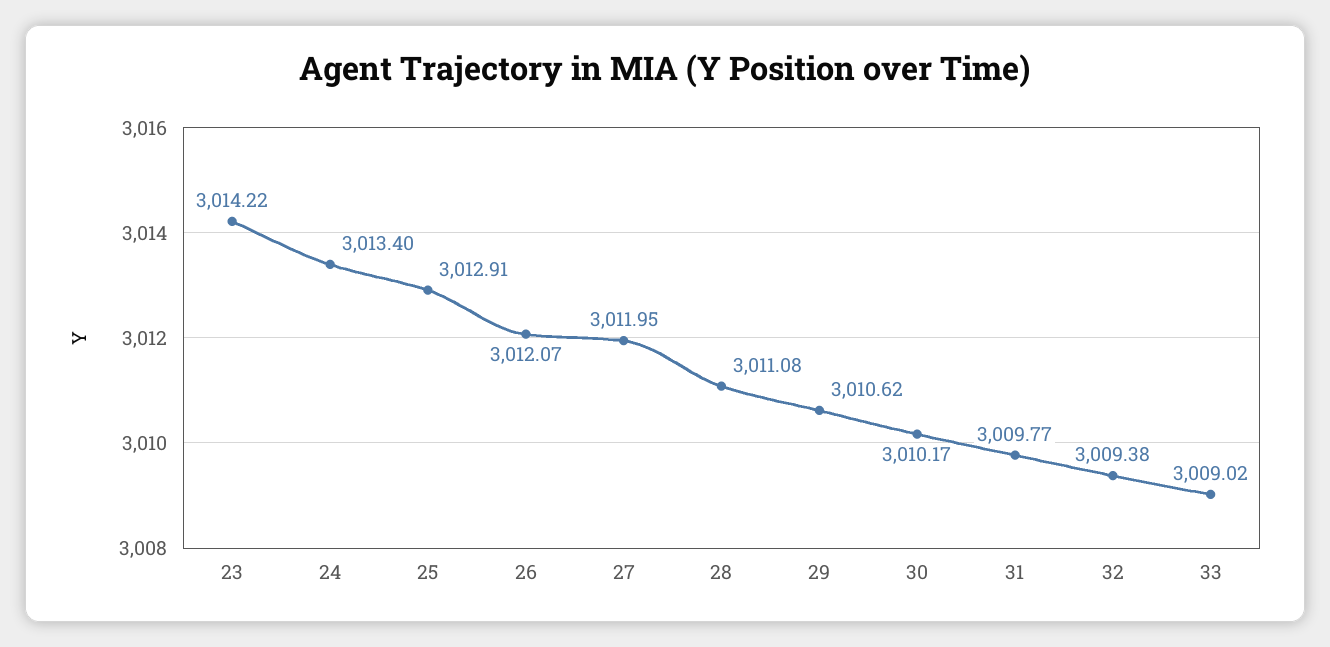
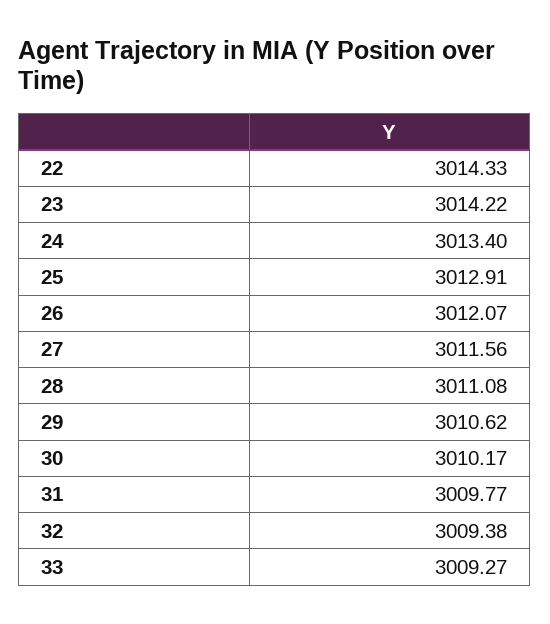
  {
    "23": 3014.22,
    "24": 3013.4,
    "25": 3012.91,
    "26": 3012.07,
-   "27": 3011.95,
+   "27": 3011.56,
    "28": 3011.08,
    "29": 3010.62,
    "30": 3010.17,
    "31": 3009.77,
    "32": 3009.38,
-   "33": 3009.02
+   "33": 3009.27,
+   "22": 3014.33
  }

